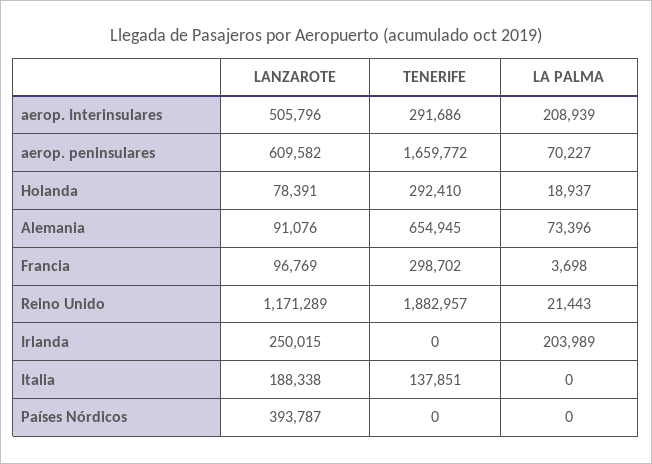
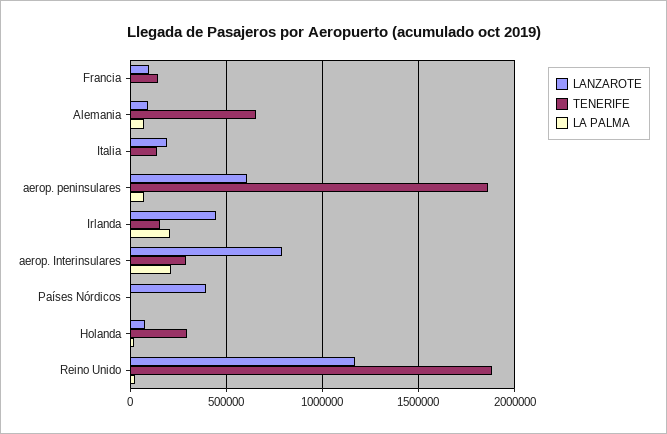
  {
    "LANZAROTE": {
-     "aerop. Interinsulares": 505796,
+     "aerop. Interinsulares": 800000,
      "aerop. peninsulares": 609582,
      "Holanda": 78391,
      "Alemania": 91076,
      "Francia": 96769,
      "Reino Unido": 1171289,
-     "Irlanda": 250015,
+     "Irlanda": 450000,
      "Italia": 188338,
      "Países Nórdicos": 393787
    },
    "TENERIFE": {
      "aerop. Interinsulares": 291686,
-     "aerop. peninsulares": 1659772,
+     "aerop. peninsulares": 1850000,
      "Holanda": 292410,
      "Alemania": 654945,
-     "Francia": 298702,
+     "Francia": 150000,
      "Reino Unido": 1882957,
-     "Irlanda": 0,
+     "Irlanda": 150000,
      "Italia": 137851,
      "Países Nórdicos": 0
    },
    "LA PALMA": {
      "aerop. Interinsulares": 208939,
      "aerop. peninsulares": 70227,
      "Holanda": 18937,
      "Alemania": 73396,
      "Francia": 3698,
      "Reino Unido": 21443,
      "Irlanda": 203989,
      "Italia": 0,
      "Países Nórdicos": 0
    }
  }

